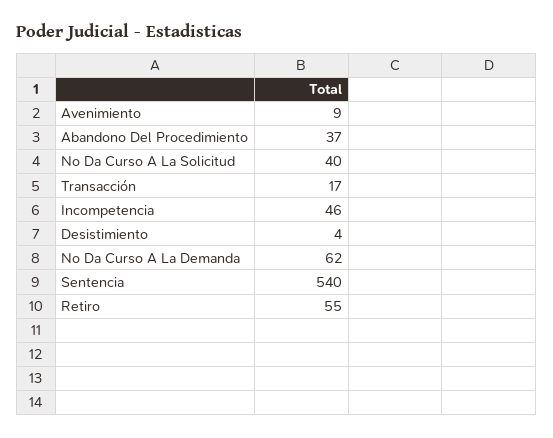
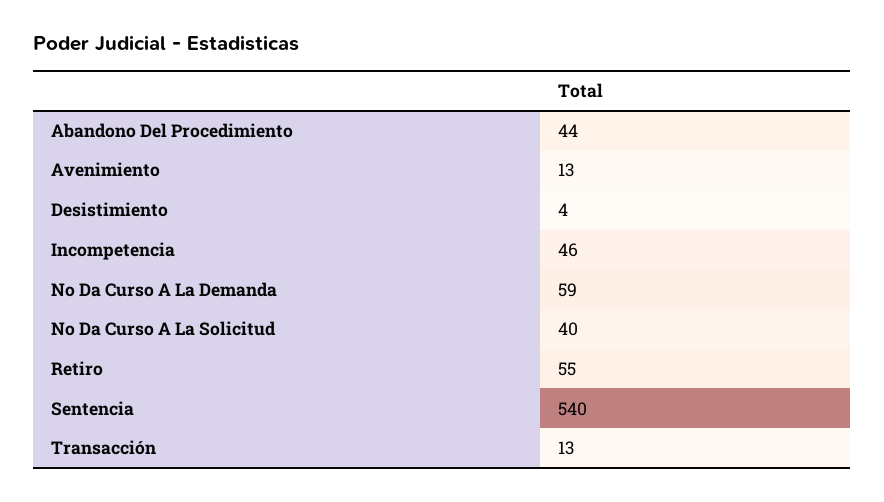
  {
-   "Avenimiento": 9,
+   "Avenimiento": 13,
-   "Abandono Del Procedimiento": 37,
+   "Abandono Del Procedimiento": 44,
    "No Da Curso A La Solicitud": 40,
-   "Transacción": 17,
+   "Transacción": 13,
    "Incompetencia": 46,
    "Desistimiento": 4,
-   "No Da Curso A La Demanda": 62,
+   "No Da Curso A La Demanda": 59,
    "Sentencia": 540,
    "Retiro": 55
  }

